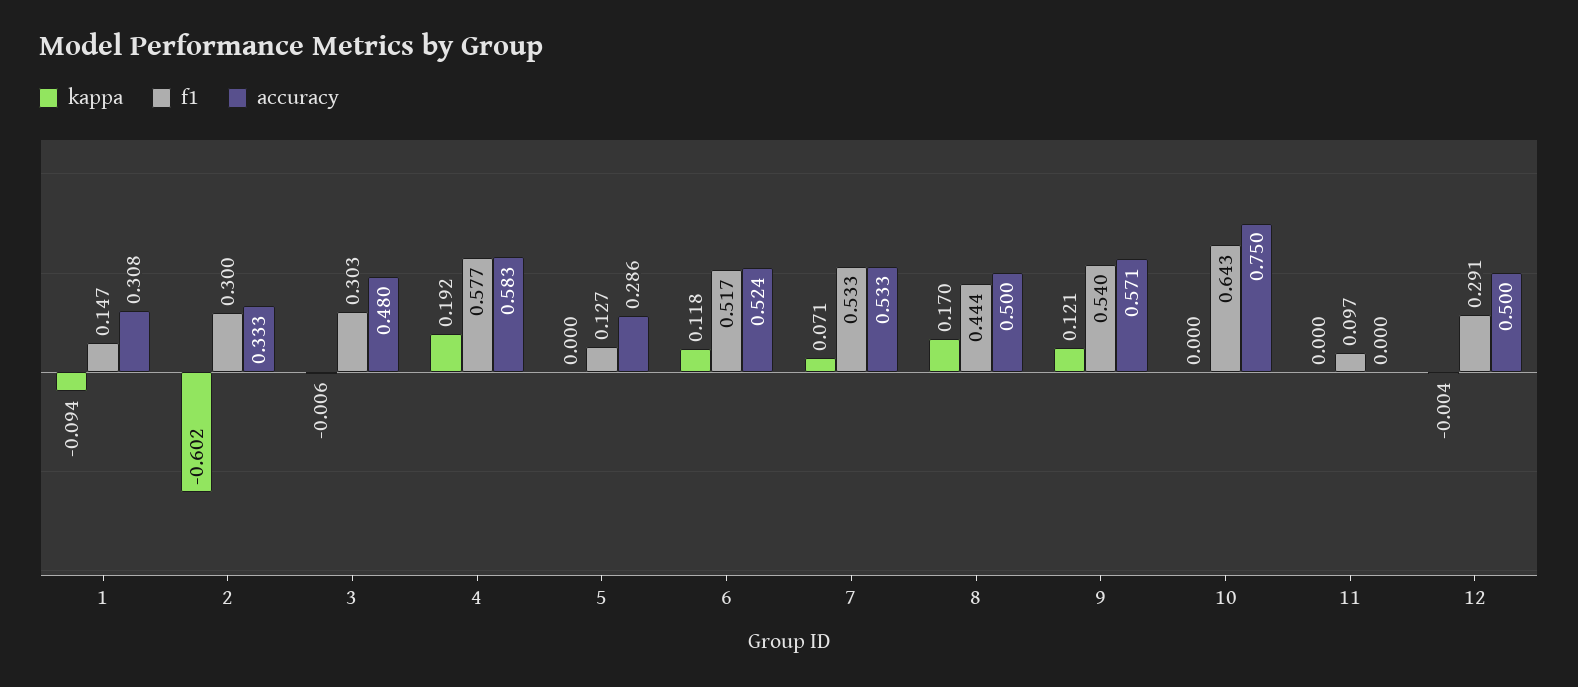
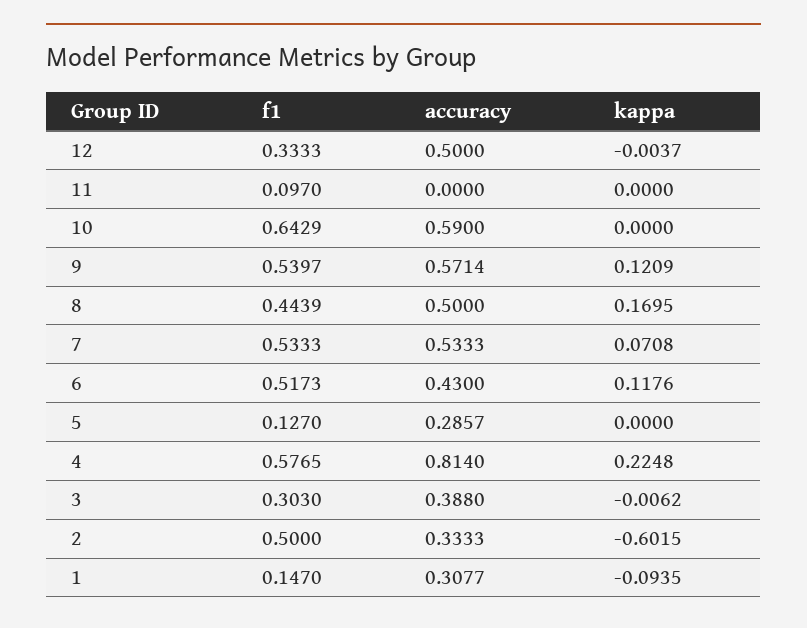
  {
    "kappa": {
      "1": -0.0935,
      "2": -0.6015,
      "3": -0.0062,
-     "4": 0.192,
+     "4": 0.2248,
      "5": 0,
      "6": 0.1176,
      "7": 0.0708,
      "8": 0.1695,
      "9": 0.1209,
      "10": 0,
      "11": 0,
      "12": -0.0037
    },
    "f1": {
      "1": 0.147,
-     "2": 0.3,
+     "2": 0.5,
      "3": 0.303,
      "4": 0.5765,
      "5": 0.127,
      "6": 0.5173,
      "7": 0.5333,
      "8": 0.4439,
      "9": 0.5397,
      "10": 0.6429,
      "11": 0.097,
-     "12": 0.291
+     "12": 0.3333
    },
    "accuracy": {
      "1": 0.3077,
      "2": 0.3333,
-     "3": 0.48,
+     "3": 0.388,
-     "4": 0.583,
+     "4": 0.814,
      "5": 0.2857,
-     "6": 0.524,
+     "6": 0.43,
      "7": 0.5333,
      "8": 0.5,
      "9": 0.5714,
-     "10": 0.75,
+     "10": 0.59,
      "11": 0,
      "12": 0.5
    }
  }

